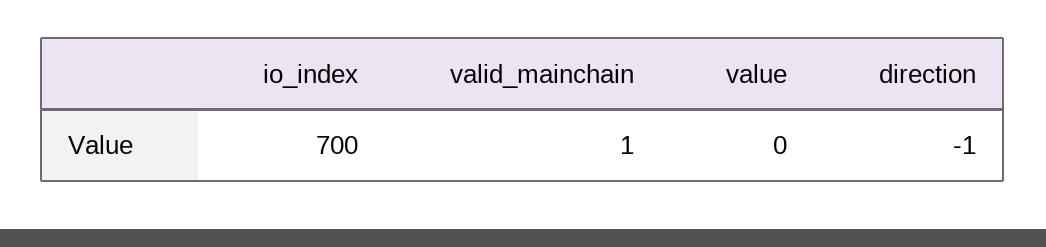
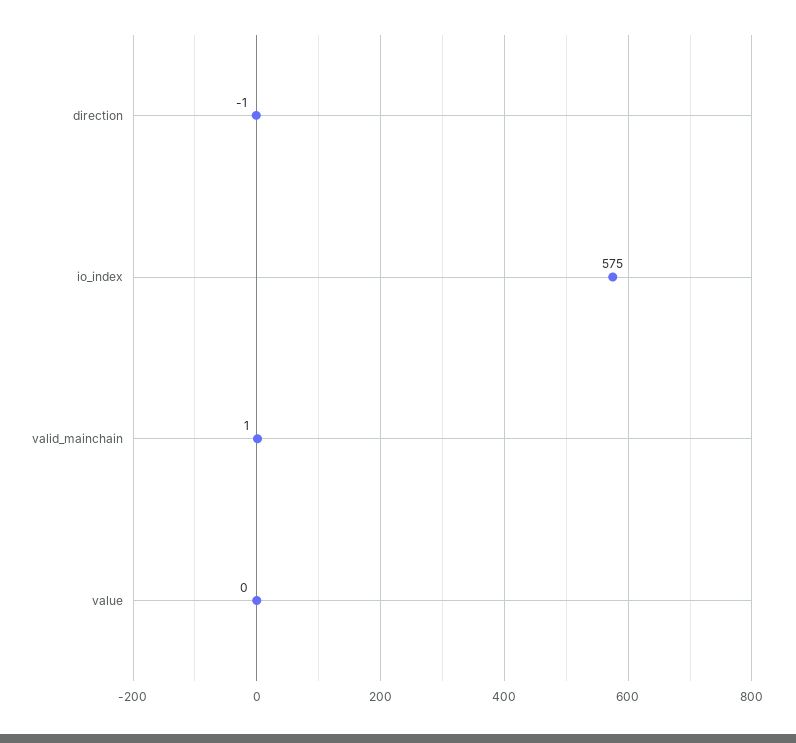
  {
-   "io_index": 700,
+   "io_index": 575,
    "valid_mainchain": 1,
    "value": 0,
    "direction": -1
  }

